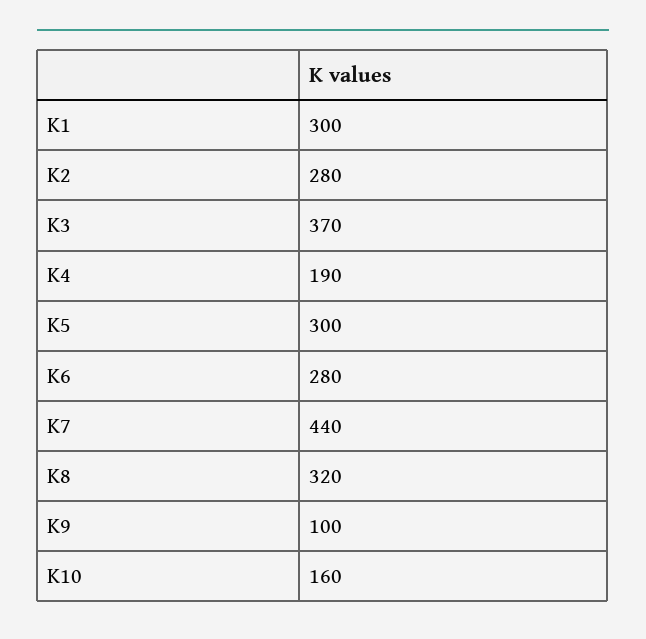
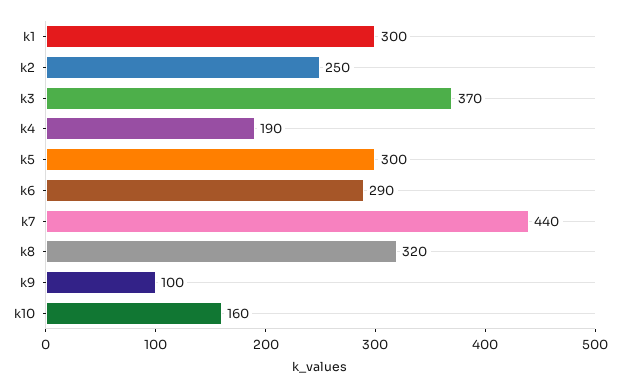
  {
    "K1": 300,
-   "K2": 280,
+   "K2": 250,
    "K3": 370,
    "K4": 190,
    "K5": 300,
-   "K6": 280,
+   "K6": 290,
    "K7": 440,
    "K8": 320,
    "K9": 100,
    "K10": 160
  }

